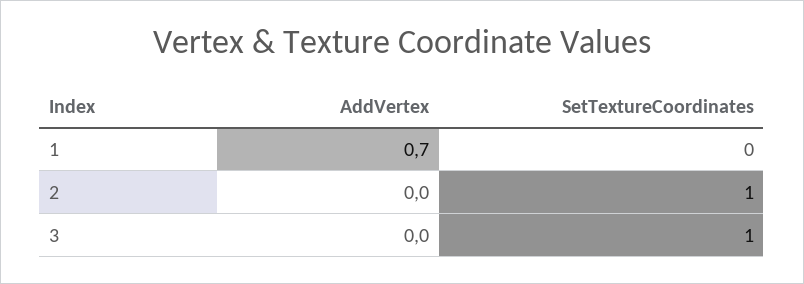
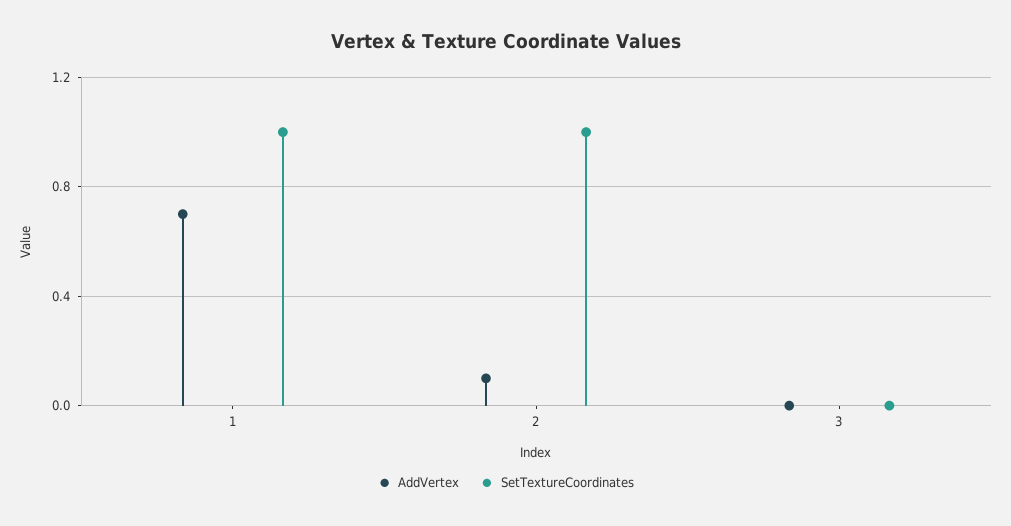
  {
    "AddVertex": {
      "1": 0.7,
-     "2": 0,
+     "2": 0.1,
      "3": 0
    },
    "SetTextureCoordinates": {
-     "1": 0,
+     "1": 1,
      "2": 1,
-     "3": 1
+     "3": 0
    }
  }

